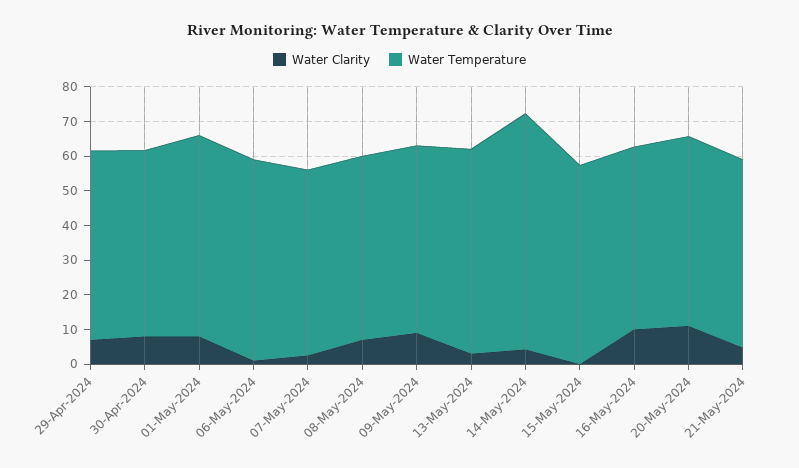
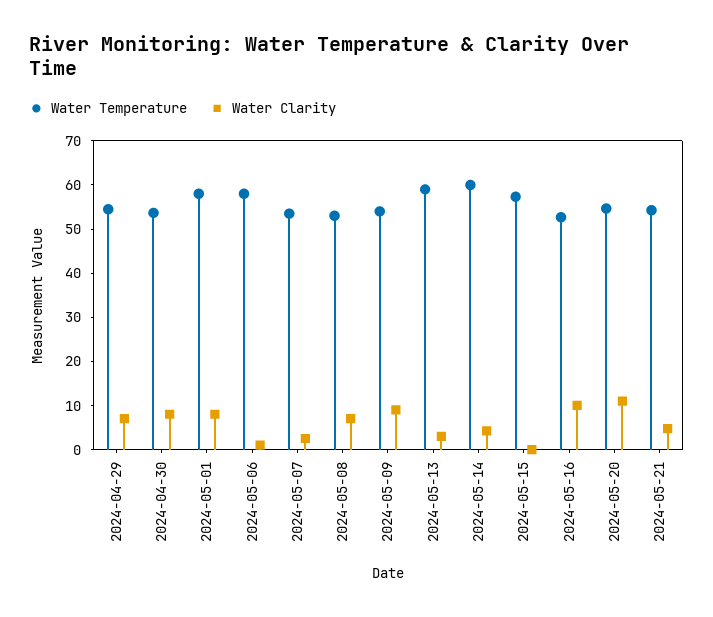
  {
    "Water Clarity": {
      "29-Apr-2024": 8,
      "30-Apr-2024": 8,
      "01-May-2024": 8,
      "06-May-2024": 2,
      "07-May-2024": 2,
      "08-May-2024": 8,
      "09-May-2024": 10,
      "13-May-2024": 4,
      "14-May-2024": 4,
      "15-May-2024": 0,
      "16-May-2024": 10,
      "20-May-2024": 12,
      "21-May-2024": 4
    },
    "Water Temperature": {
      "29-Apr-2024": 54,
      "30-Apr-2024": 54,
      "01-May-2024": 58,
      "06-May-2024": 58,
      "07-May-2024": 54,
      "08-May-2024": 54,
      "09-May-2024": 54,
      "13-May-2024": 60,
-     "14-May-2024": 67.5,
+     "14-May-2024": 60,
      "15-May-2024": 58,
      "16-May-2024": 52,
      "20-May-2024": 54,
      "21-May-2024": 54
    }
  }

